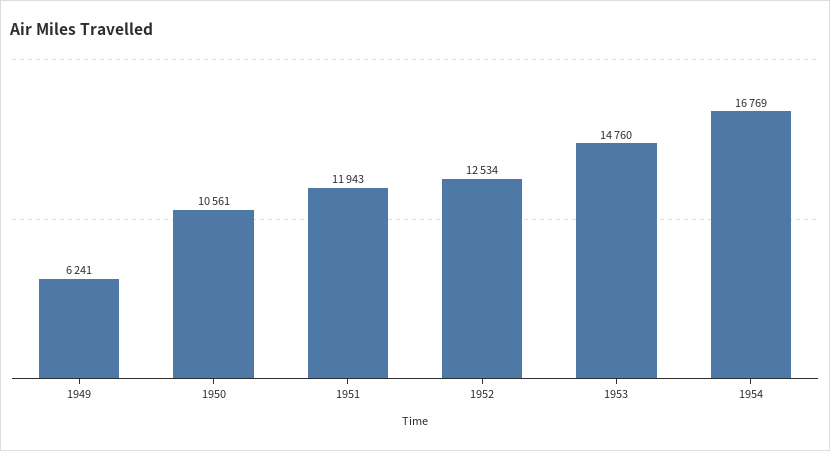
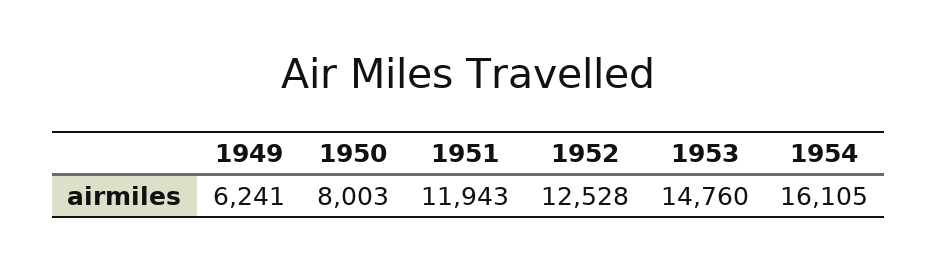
  {
    "1949": 6241,
-   "1950": 10561,
+   "1950": 8003,
    "1951": 11943,
-   "1952": 12534,
+   "1952": 12528,
    "1953": 14760,
-   "1954": 16769
+   "1954": 16105
  }

